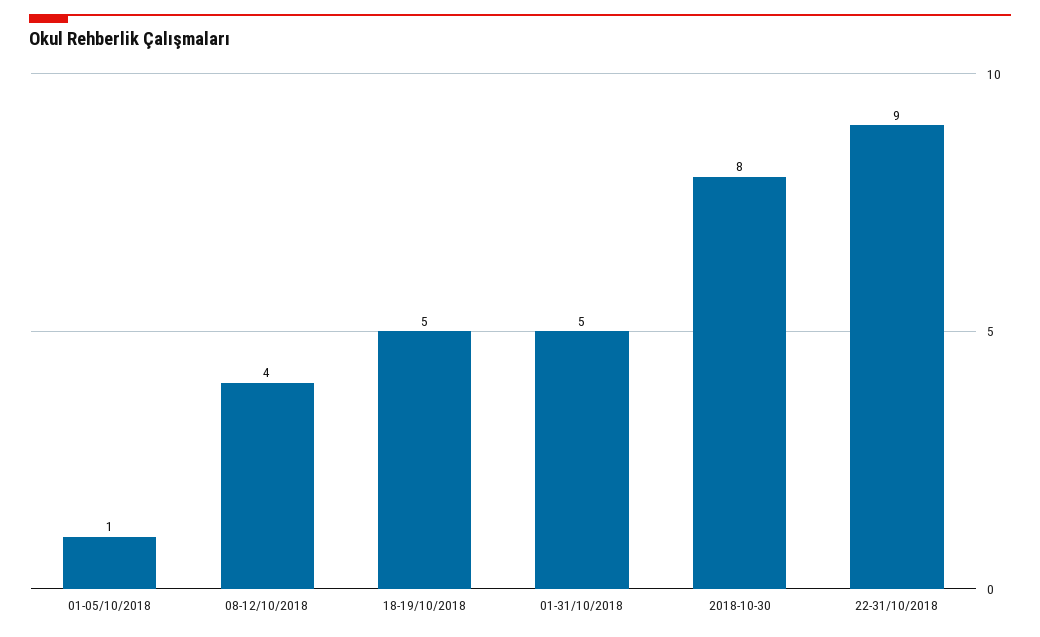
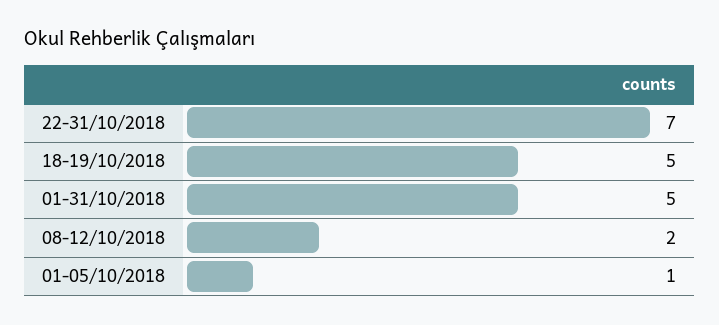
  {
    "01-05/10/2018": 1,
-   "08-12/10/2018": 4,
+   "08-12/10/2018": 2,
    "18-19/10/2018": 5,
    "01-31/10/2018": 5,
-   "2018-10-30": 8,
-   "22-31/10/2018": 9
+   "22-31/10/2018": 7
  }

